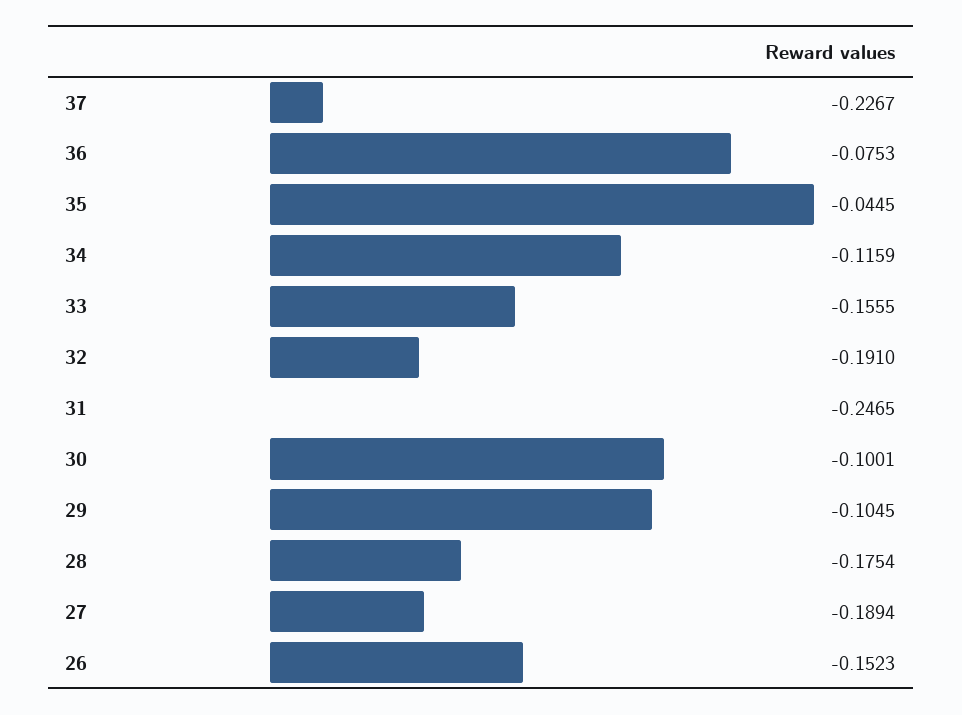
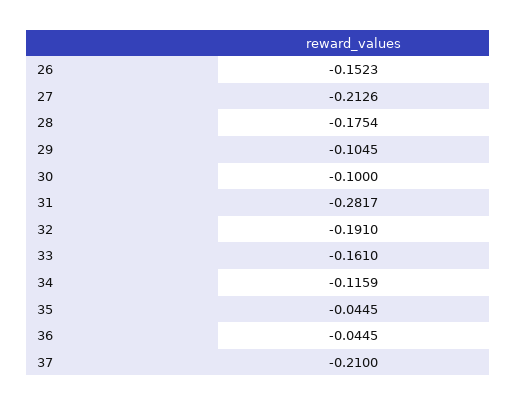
  {
-   "37": -0.2267,
+   "37": -0.21,
-   "36": -0.0753,
+   "36": -0.0445,
    "35": -0.0445,
    "34": -0.1159,
-   "33": -0.1555,
+   "33": -0.161,
    "32": -0.191,
-   "31": -0.2465,
+   "31": -0.2817,
-   "30": -0.1001,
+   "30": -0.1,
    "29": -0.1045,
    "28": -0.1754,
-   "27": -0.1894,
+   "27": -0.2126,
    "26": -0.1523
  }

